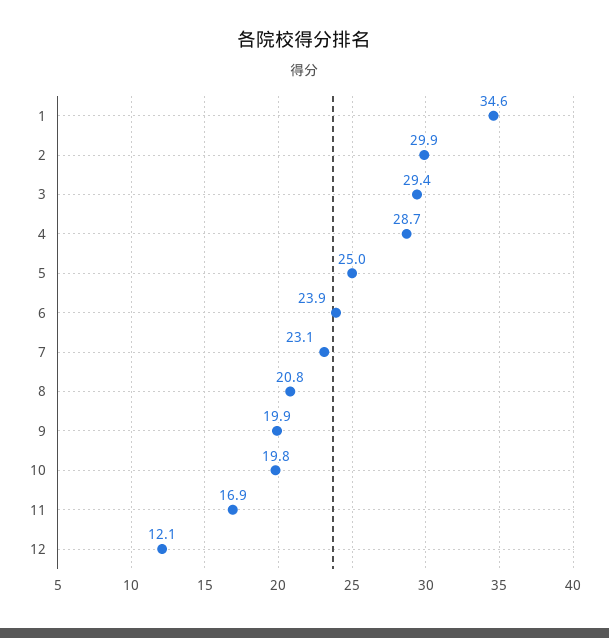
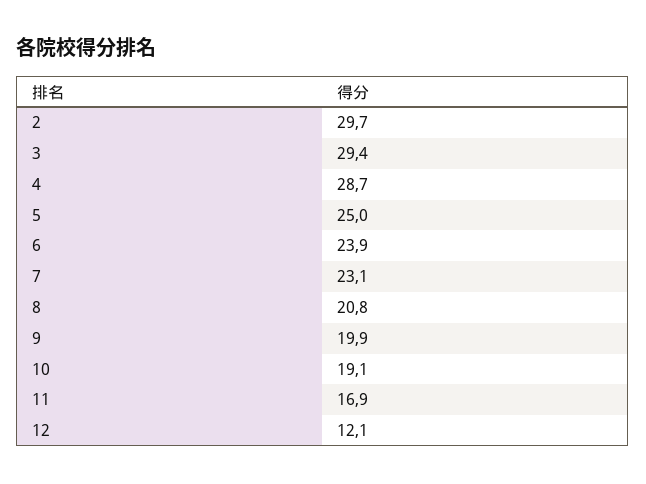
  {
-   "1": 34.6,
-   "2": 29.9,
+   "2": 29.7,
    "3": 29.4,
    "4": 28.7,
    "5": 25,
    "6": 23.9,
    "7": 23.1,
    "8": 20.8,
    "9": 19.9,
-   "10": 19.8,
+   "10": 19.1,
    "11": 16.9,
    "12": 12.1
  }

